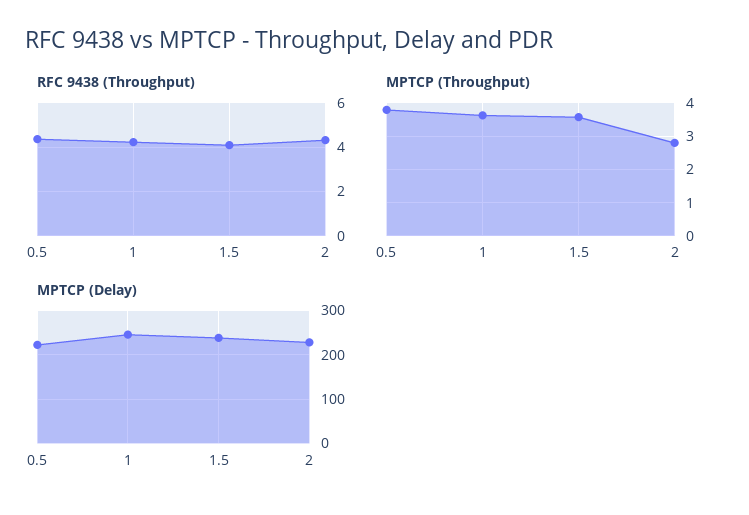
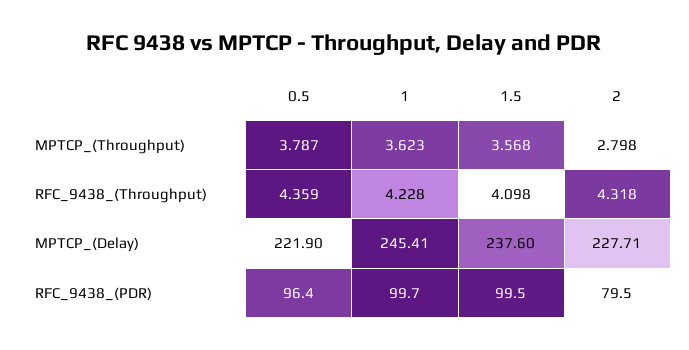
  {
    "RFC 9438 (Throughput)": {
      "0.5": 4.359,
      "1": 4.228,
      "1.5": 4.098,
      "2": 4.318
    },
    "MPTCP (Throughput)": {
      "0.5": 3.787,
      "1": 3.623,
      "1.5": 3.568,
      "2": 2.798
    },
    "MPTCP (Delay)": {
      "0.5": 221.9,
      "1": 245.41,
      "1.5": 237.6,
      "2": 227.71
-   }
+   },
+   "RFC_9438_(PDR)": {
+     "0.5": 96.4,
+     "1": 99.7,
+     "1.5": 99.5,
+     "2": 79.5
+   }
  }

